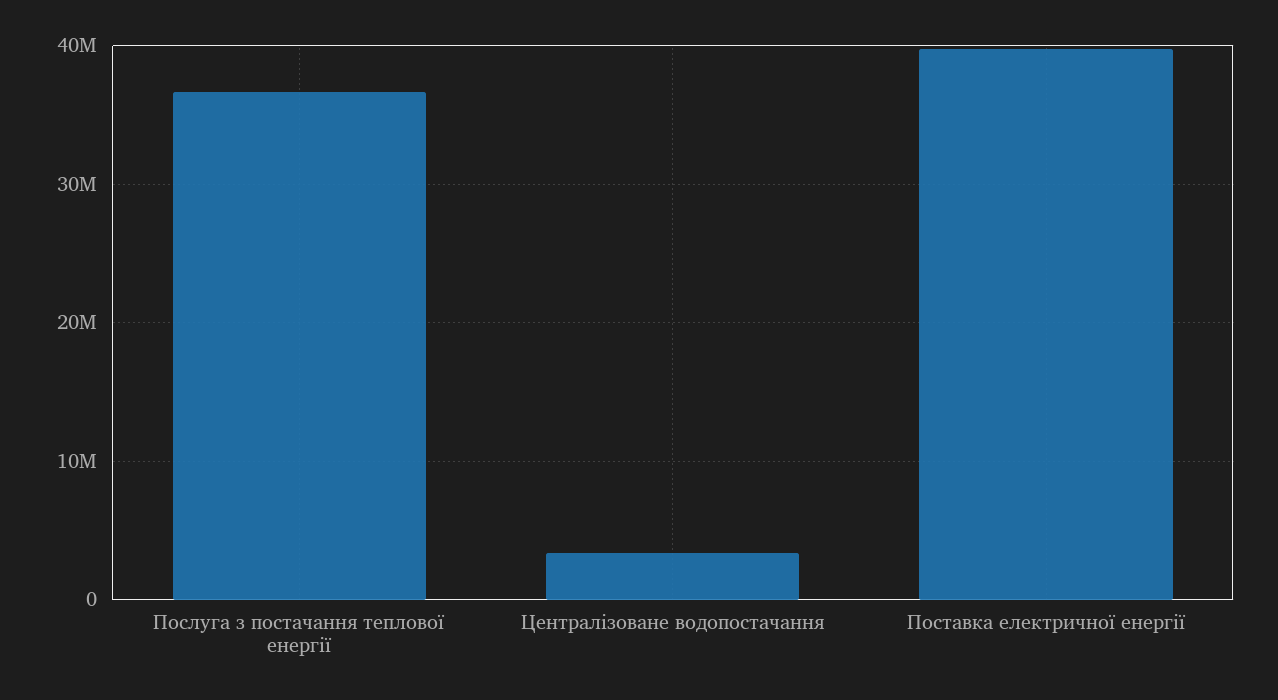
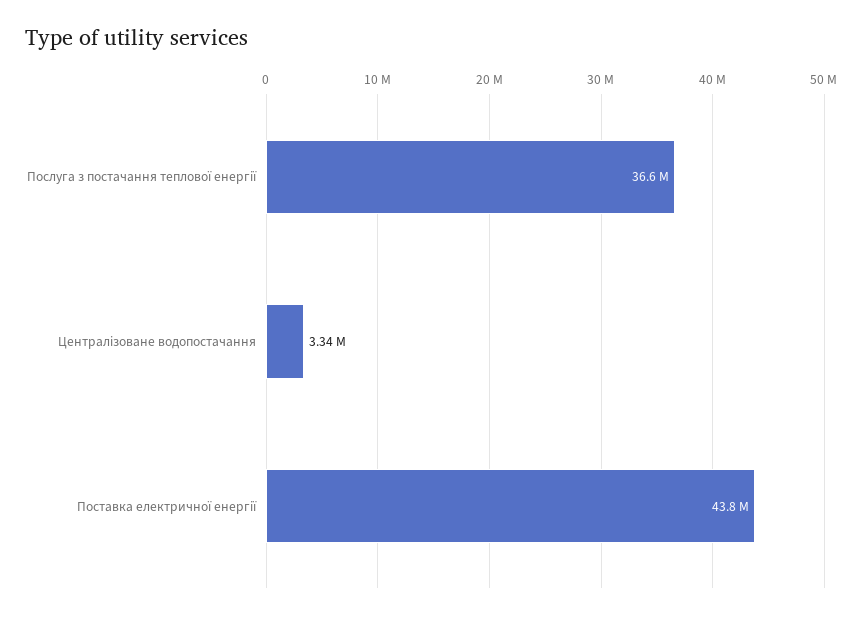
  {
    "Послуга з постачання теплової енергії": 36600000,
    "Централізоване водопостачання": 3340000,
-   "Поставка електричної енергії": 40000000
+   "Поставка електричної енергії": 43800000
  }

